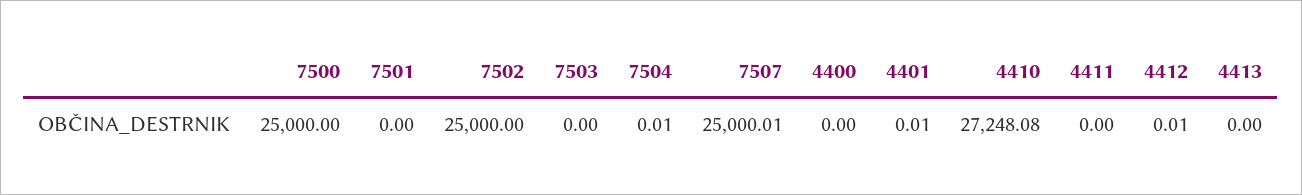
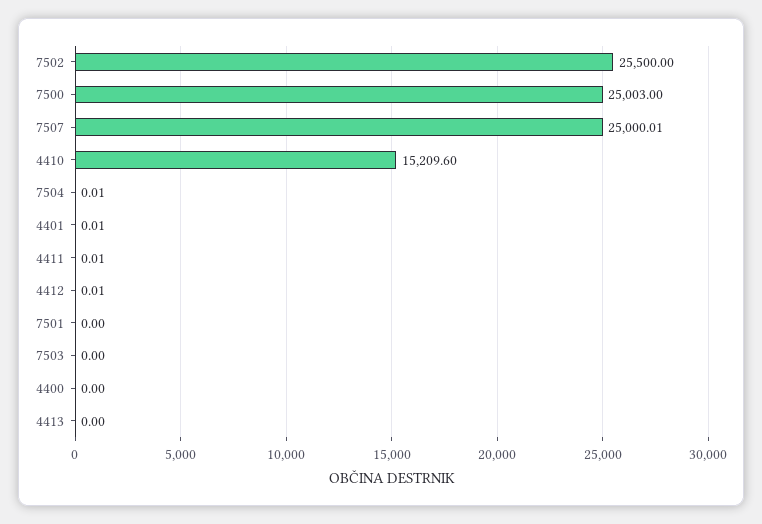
  {
-   "7500": 25000,
+   "7500": 25003,
    "7501": 0,
-   "7502": 25000,
+   "7502": 25500,
    "7503": 0,
    "7504": 0.01,
    "7507": 25000.01,
    "4400": 0,
    "4401": 0.01,
-   "4410": 27248.08,
+   "4410": 15209.6,
-   "4411": 0,
+   "4411": 0.01,
    "4412": 0.01,
    "4413": 0
  }

